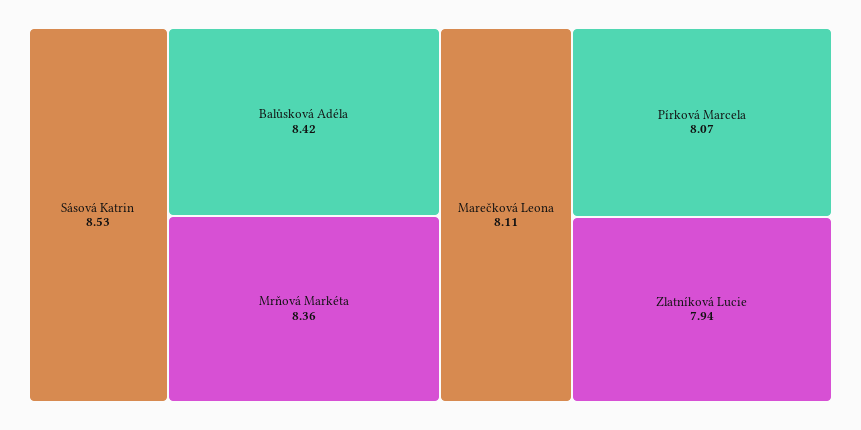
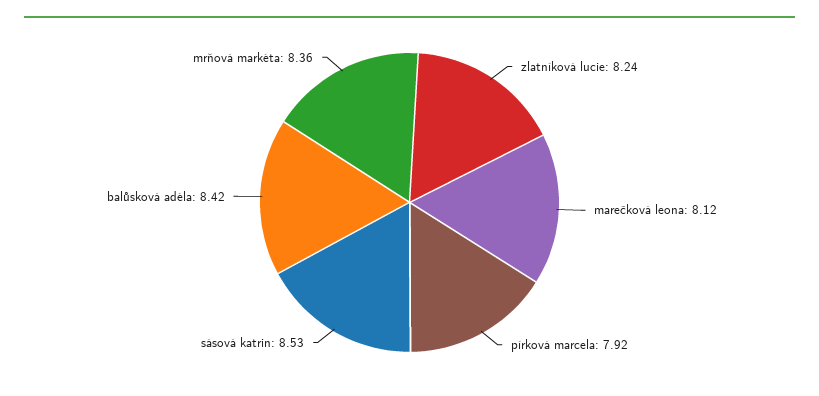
  {
    "Sásová Katrin": 8.53,
    "Balůsková Adéla": 8.42,
    "Mrňová Markéta": 8.36,
-   "Marečková Leona": 8.11,
+   "Marečková Leona": 8.12,
-   "Pírková Marcela": 8.07,
+   "Pírková Marcela": 7.92,
-   "Zlatníková Lucie": 7.94
+   "Zlatníková Lucie": 8.24
  }

